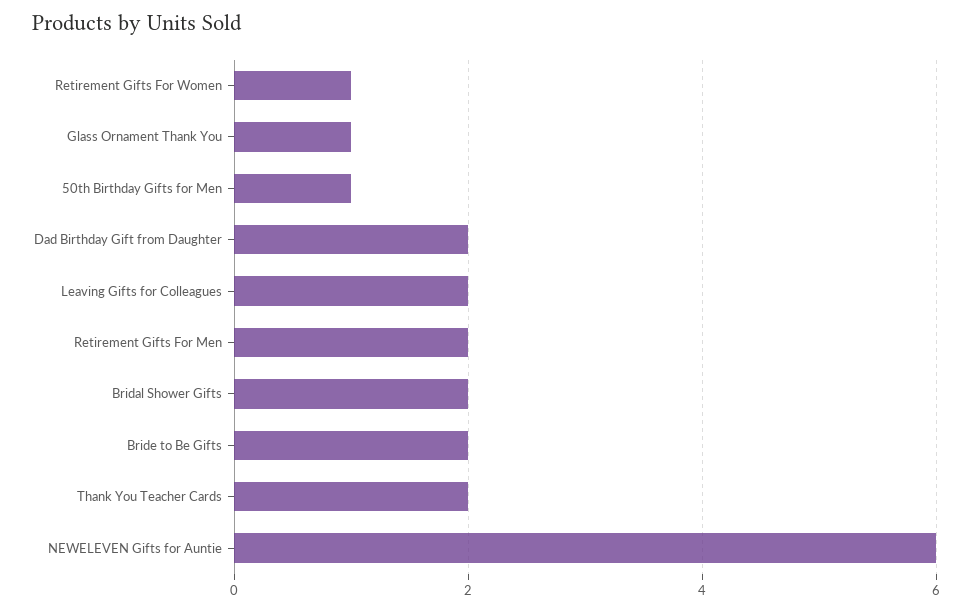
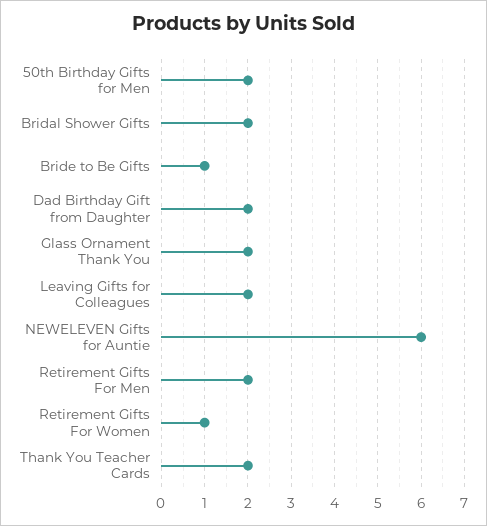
  {
    "Retirement Gifts For Women": 1,
-   "Glass Ornament Thank You": 1,
+   "Glass Ornament Thank You": 2,
-   "50th Birthday Gifts for Men": 1,
+   "50th Birthday Gifts for Men": 2,
    "Dad Birthday Gift from Daughter": 2,
    "Leaving Gifts for Colleagues": 2,
    "Retirement Gifts For Men": 2,
    "Bridal Shower Gifts": 2,
-   "Bride to Be Gifts": 2,
+   "Bride to Be Gifts": 1,
    "Thank You Teacher Cards": 2,
    "NEWELEVEN Gifts for Auntie": 6
  }

